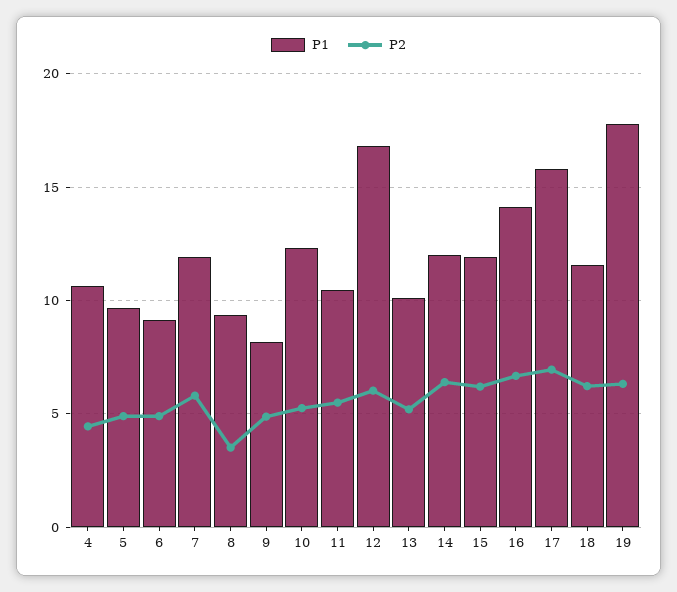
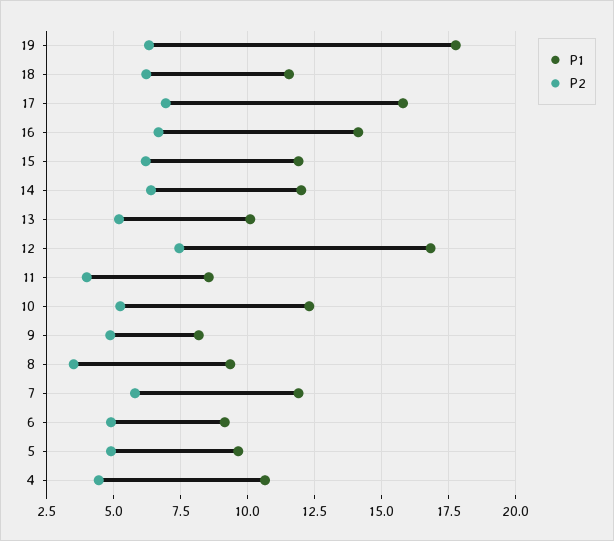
  {
    "P1": {
      "4": 10.75,
      "5": 9.75,
      "6": 9.25,
      "7": 12,
      "8": 9.25,
      "9": 8.25,
      "10": 12.25,
-     "11": 10.5,
+     "11": 8.5,
      "12": 16.75,
      "13": 10,
      "14": 12,
      "15": 12,
      "16": 14.25,
      "17": 15.75,
      "18": 11.5,
      "19": 17.75
    },
    "P2": {
      "4": 4.5,
      "5": 5,
      "6": 5,
      "7": 5.75,
      "8": 3.5,
      "9": 5,
      "10": 5.25,
-     "11": 5.5,
+     "11": 4,
-     "12": 6,
+     "12": 7.5,
      "13": 5.25,
      "14": 6.5,
      "15": 6.25,
      "16": 6.75,
      "17": 7,
      "18": 6.25,
      "19": 6.25
    }
  }

